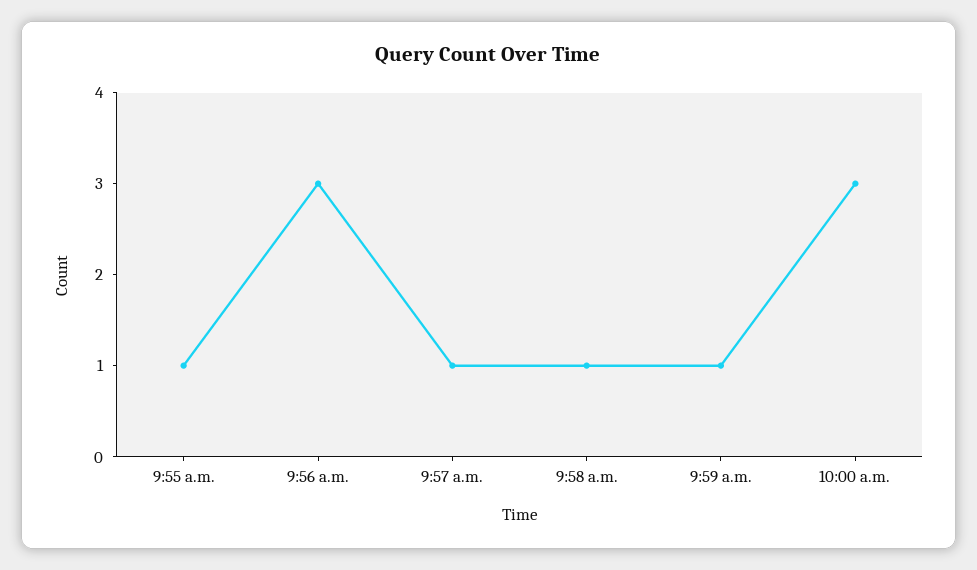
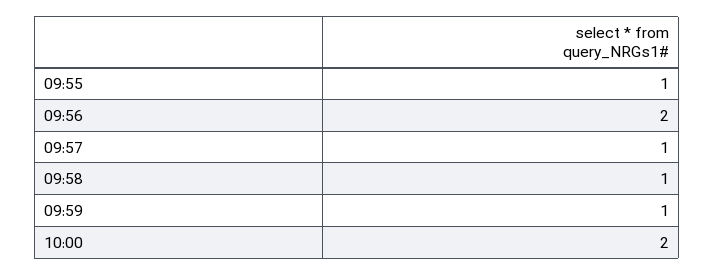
  {
    "9:55 a.m.": 1,
-   "9:56 a.m.": 3,
+   "9:56 a.m.": 2,
    "9:57 a.m.": 1,
    "9:58 a.m.": 1,
    "9:59 a.m.": 1,
-   "10:00 a.m.": 3
+   "10:00 a.m.": 2
  }

